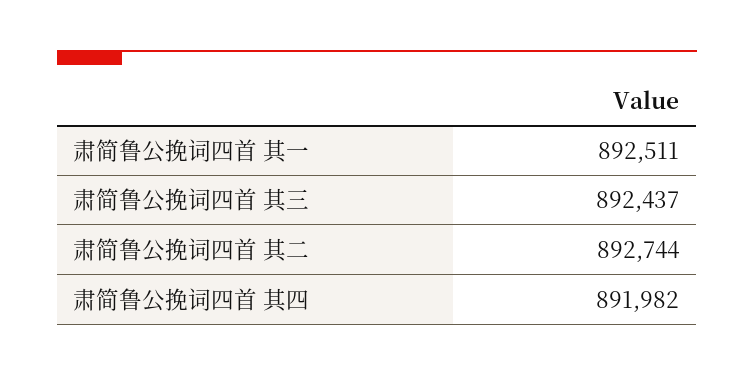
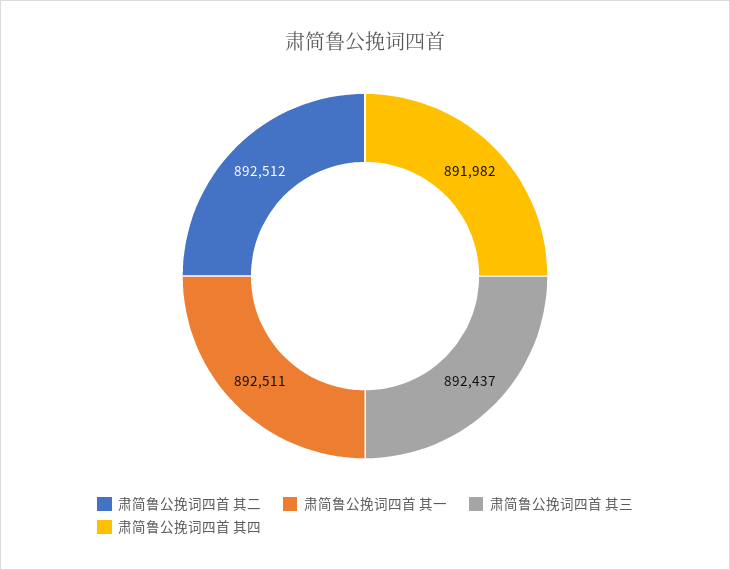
  {
    "肃简鲁公挽词四首 其一": 892511,
    "肃简鲁公挽词四首 其三": 892437,
-   "肃简鲁公挽词四首 其二": 892744,
+   "肃简鲁公挽词四首 其二": 892512,
    "肃简鲁公挽词四首 其四": 891982
  }

